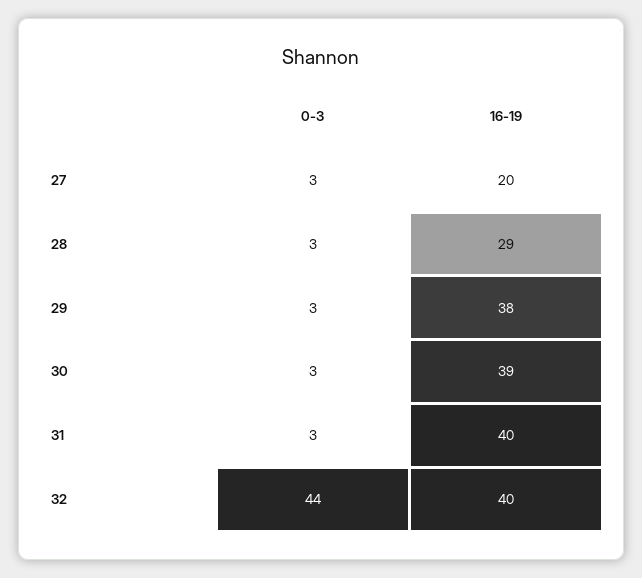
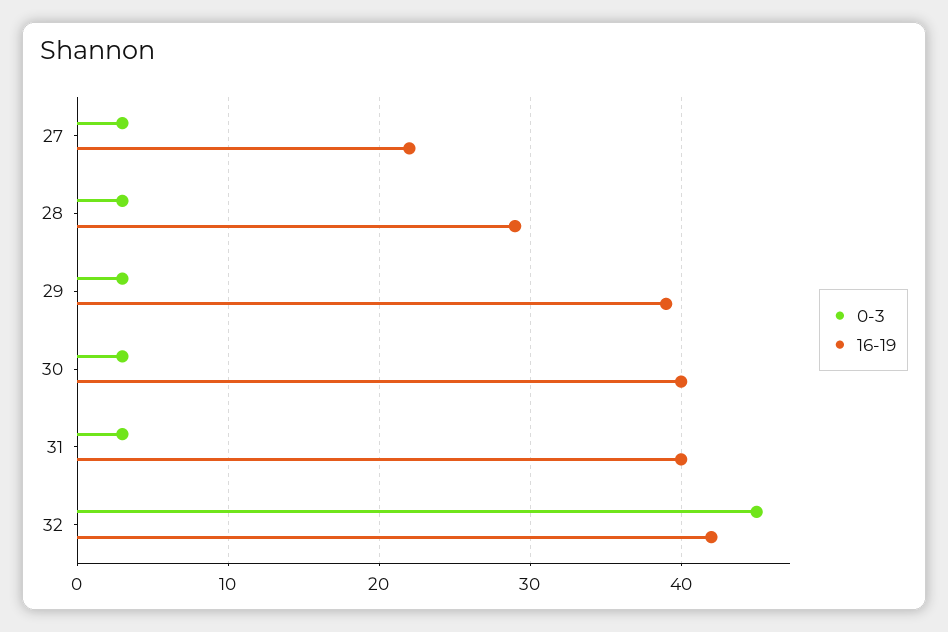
  {
    "0-3": {
      "27": 3,
      "28": 3,
      "29": 3,
      "30": 3,
      "31": 3,
-     "32": 44
+     "32": 45
    },
    "16-19": {
-     "27": 20,
+     "27": 22,
      "28": 29,
-     "29": 38,
+     "29": 39,
-     "30": 39,
+     "30": 40,
      "31": 40,
-     "32": 40
+     "32": 42
    }
  }

